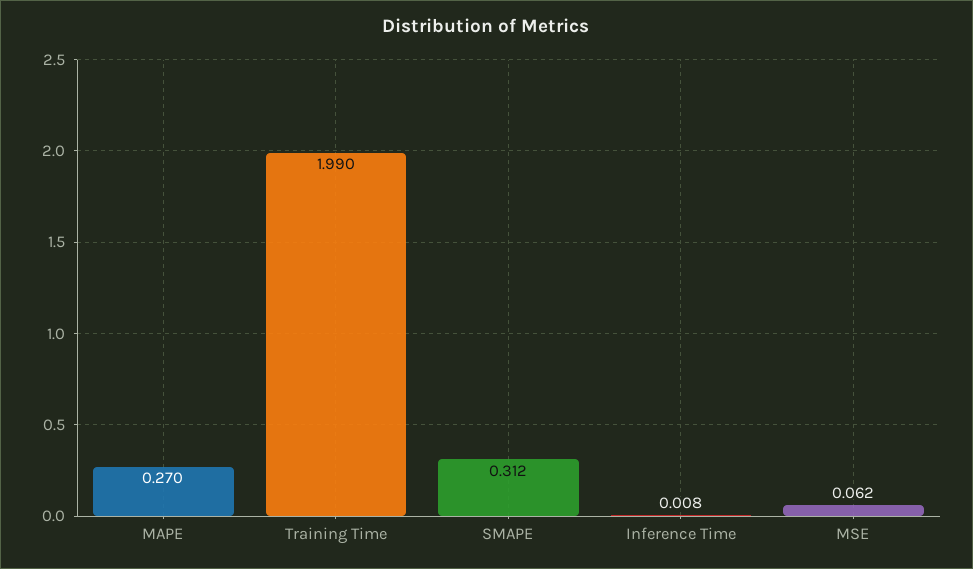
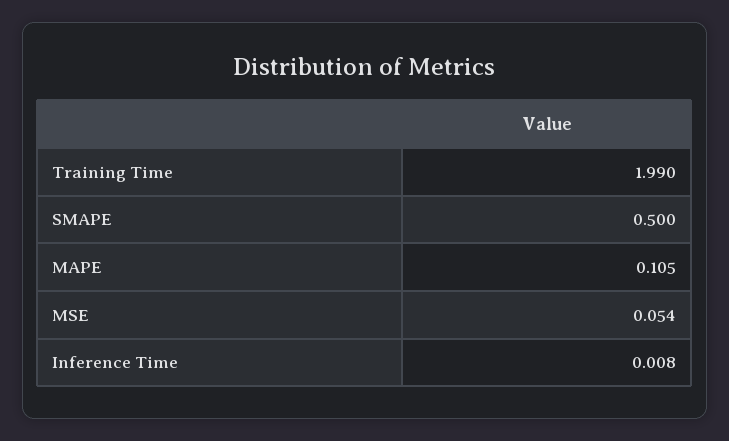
  {
-   "MAPE": 0.27,
+   "MAPE": 0.105,
    "Training Time": 1.99,
-   "SMAPE": 0.312,
+   "SMAPE": 0.5,
    "Inference Time": 0.008,
-   "MSE": 0.062
+   "MSE": 0.054
  }

